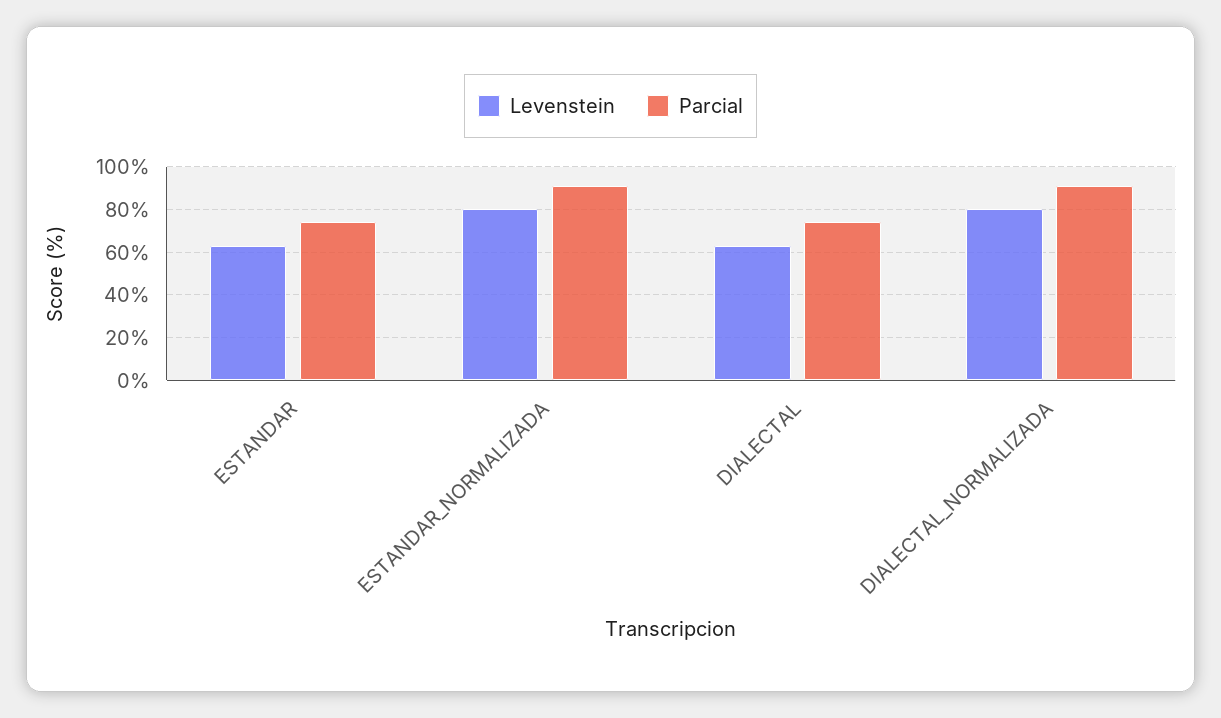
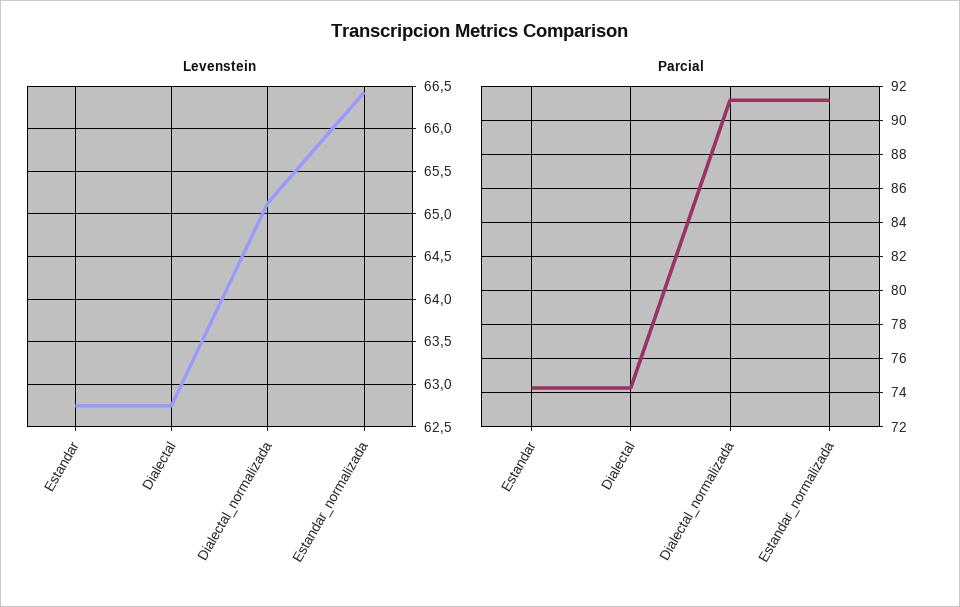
  {
    "Levenstein": {
      "ESTANDAR": 62.8,
-     "ESTANDAR_NORMALIZADA": 80,
+     "ESTANDAR_NORMALIZADA": 66.4,
      "DIALECTAL": 62.8,
-     "DIALECTAL_NORMALIZADA": 80
+     "DIALECTAL_NORMALIZADA": 65.1
    },
    "Parcial": {
      "ESTANDAR": 74.5,
      "ESTANDAR_NORMALIZADA": 91,
      "DIALECTAL": 74.5,
      "DIALECTAL_NORMALIZADA": 91
    }
  }

